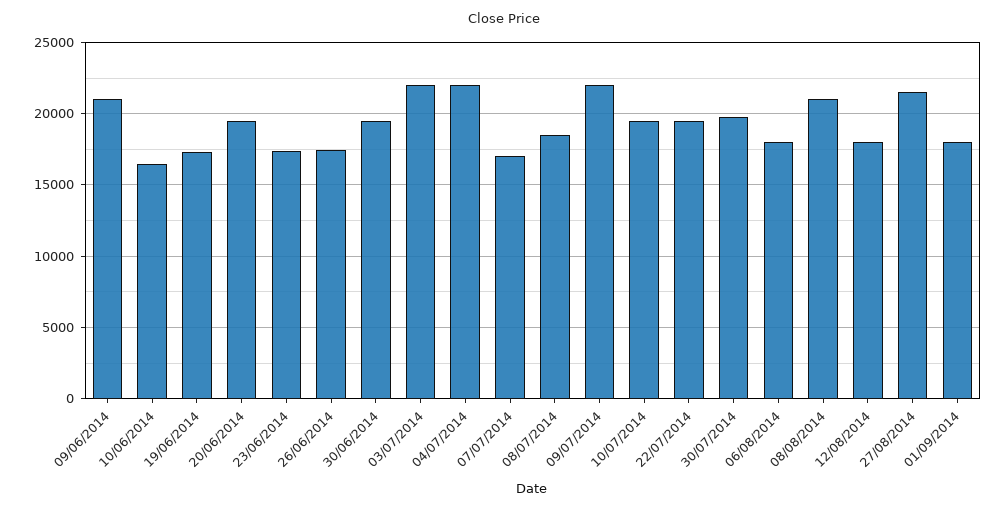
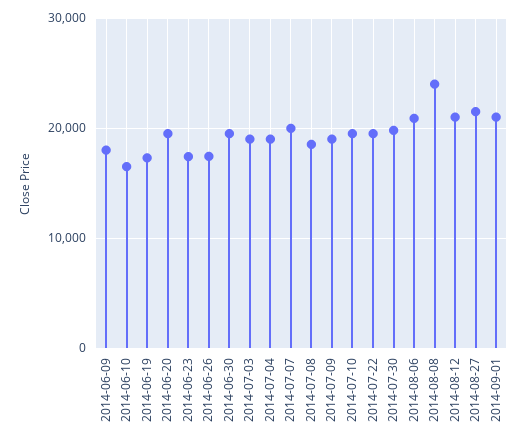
  {
-   "09/06/2014": 21000,
+   "09/06/2014": 18000,
    "10/06/2014": 16500,
    "19/06/2014": 17500,
    "20/06/2014": 19500,
    "23/06/2014": 17500,
    "26/06/2014": 17500,
    "30/06/2014": 19500,
-   "03/07/2014": 22000,
+   "03/07/2014": 19000,
-   "04/07/2014": 22000,
+   "04/07/2014": 19000,
-   "07/07/2014": 17000,
+   "07/07/2014": 20000,
    "08/07/2014": 18500,
-   "09/07/2014": 22000,
+   "09/07/2014": 19000,
    "10/07/2014": 19500,
    "22/07/2014": 19500,
    "30/07/2014": 20000,
-   "06/08/2014": 18000,
+   "06/08/2014": 21000,
-   "08/08/2014": 21000,
+   "08/08/2014": 24000,
-   "12/08/2014": 18000,
+   "12/08/2014": 21000,
    "27/08/2014": 21500,
-   "01/09/2014": 18000
+   "01/09/2014": 21000
  }

